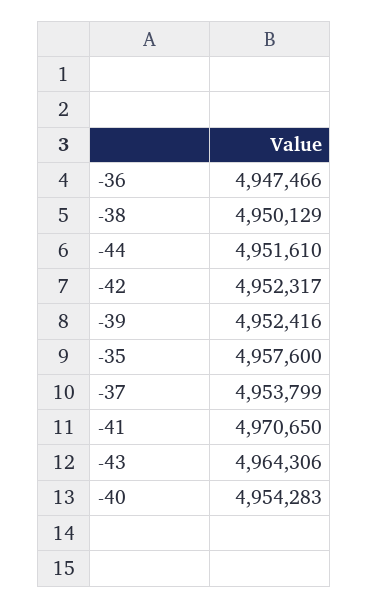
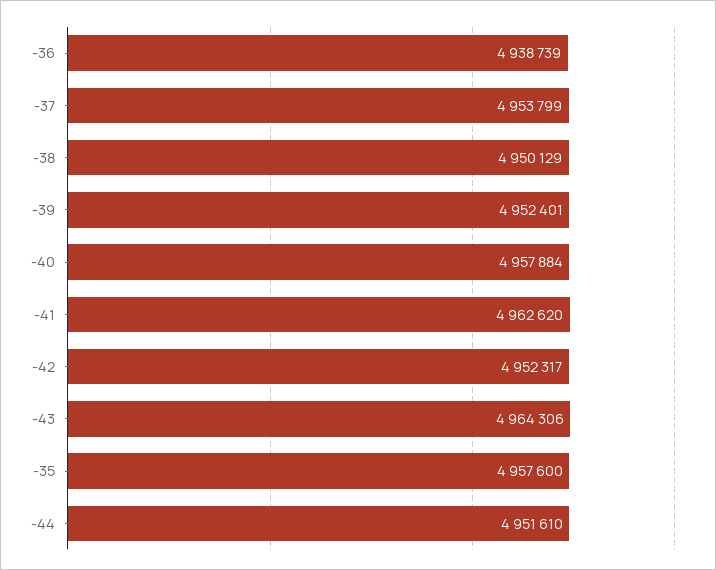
  {
-   "-36": 4947466,
+   "-36": 4938739,
    "-38": 4950129,
    "-44": 4951610,
    "-42": 4952317,
-   "-39": 4952416,
+   "-39": 4952401,
    "-35": 4957600,
    "-37": 4953799,
-   "-41": 4970650,
+   "-41": 4962620,
    "-43": 4964306,
-   "-40": 4954283
+   "-40": 4957884
  }

